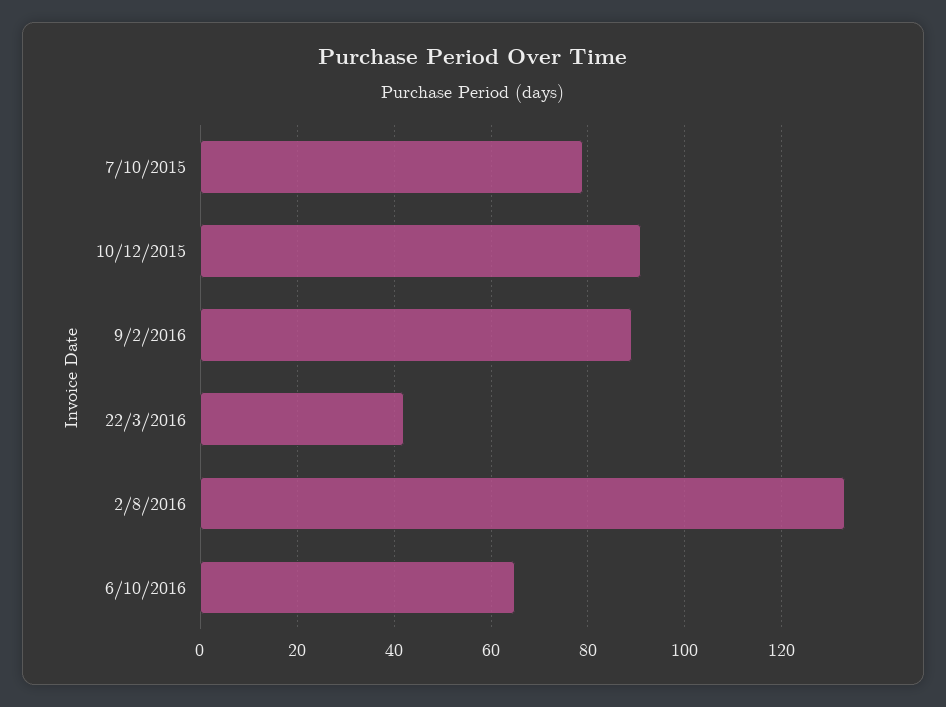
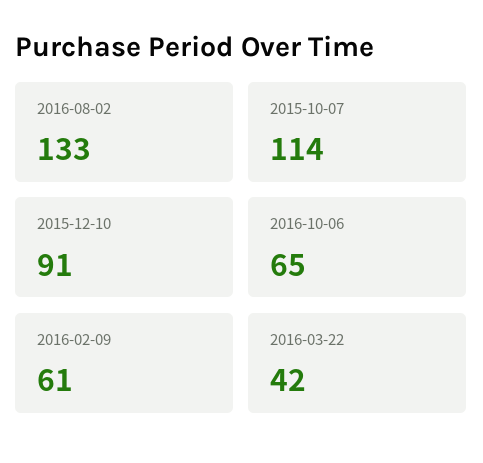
  {
-   "7/10/2015": 80,
+   "7/10/2015": 114,
    "10/12/2015": 91,
-   "9/2/2016": 90,
+   "9/2/2016": 61,
    "22/3/2016": 42,
    "2/8/2016": 133,
    "6/10/2016": 65
  }

